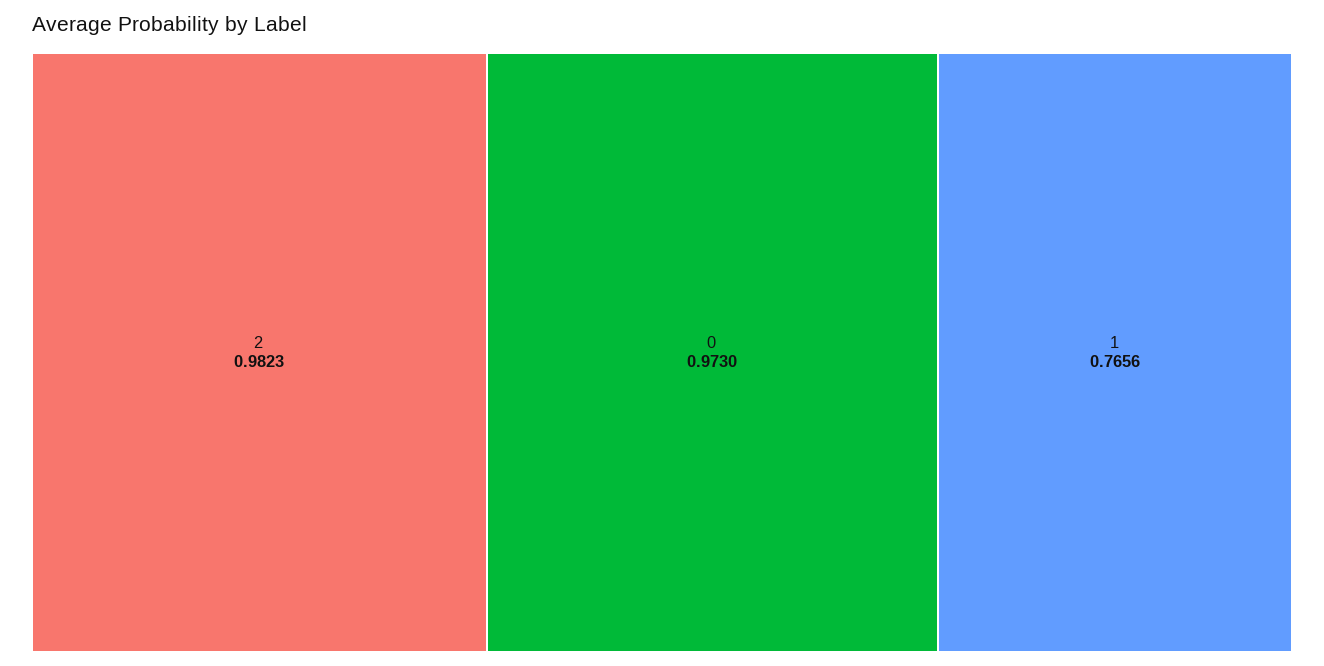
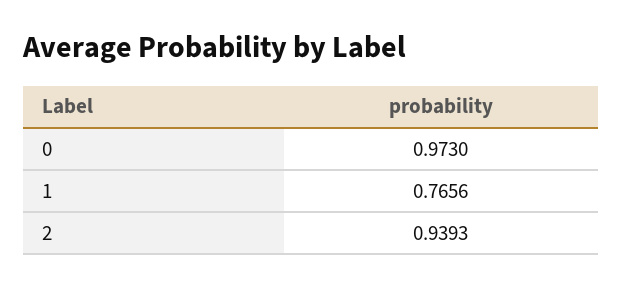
  {
-   "2": 0.9823,
+   "2": 0.9393,
    "0": 0.973,
    "1": 0.7656
  }

